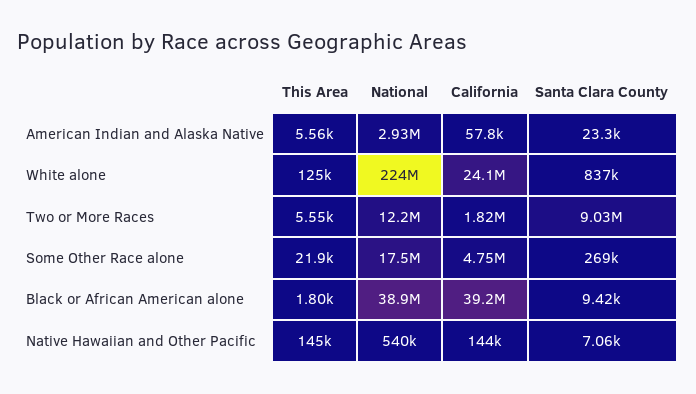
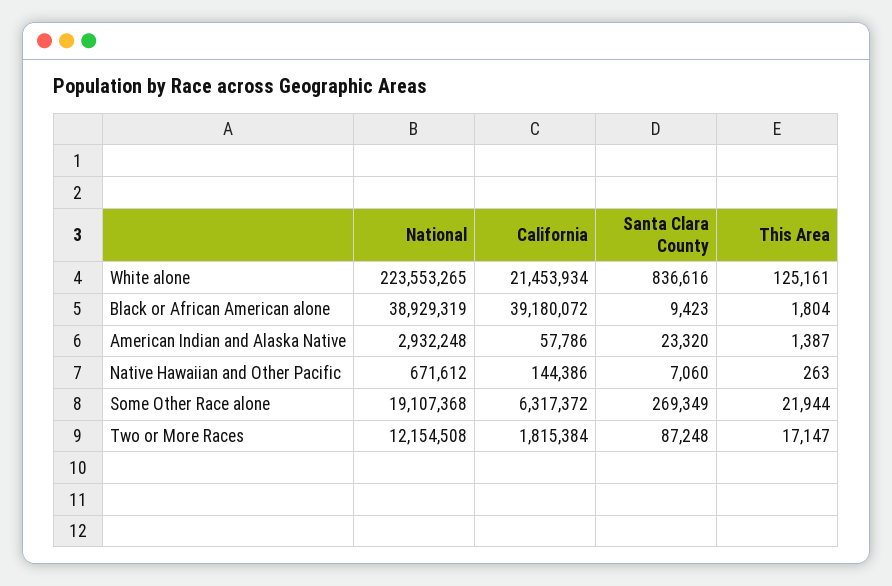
  {
    "This Area": {
-     "American Indian and Alaska Native": 5560,
+     "American Indian and Alaska Native": 1387,
      "White alone": 125161,
-     "Two or More Races": 5550,
+     "Two or More Races": 17147,
      "Some Other Race alone": 21944,
      "Black or African American alone": 1804,
-     "Native Hawaiian and Other Pacific": 145000
+     "Native Hawaiian and Other Pacific": 263
    },
    "National": {
      "American Indian and Alaska Native": 2932248,
      "White alone": 223553265,
      "Two or More Races": 12154508,
-     "Some Other Race alone": 17500000,
+     "Some Other Race alone": 19107368,
      "Black or African American alone": 38929319,
-     "Native Hawaiian and Other Pacific": 540000
+     "Native Hawaiian and Other Pacific": 671612
    },
    "California": {
      "American Indian and Alaska Native": 57786,
-     "White alone": 24100000,
+     "White alone": 21453934,
      "Two or More Races": 1815384,
-     "Some Other Race alone": 4750000,
+     "Some Other Race alone": 6317372,
      "Black or African American alone": 39180072,
      "Native Hawaiian and Other Pacific": 144386
    },
    "Santa Clara County": {
      "American Indian and Alaska Native": 23320,
      "White alone": 836616,
-     "Two or More Races": 9030000,
+     "Two or More Races": 87248,
      "Some Other Race alone": 269349,
      "Black or African American alone": 9423,
      "Native Hawaiian and Other Pacific": 7060
    }
  }

